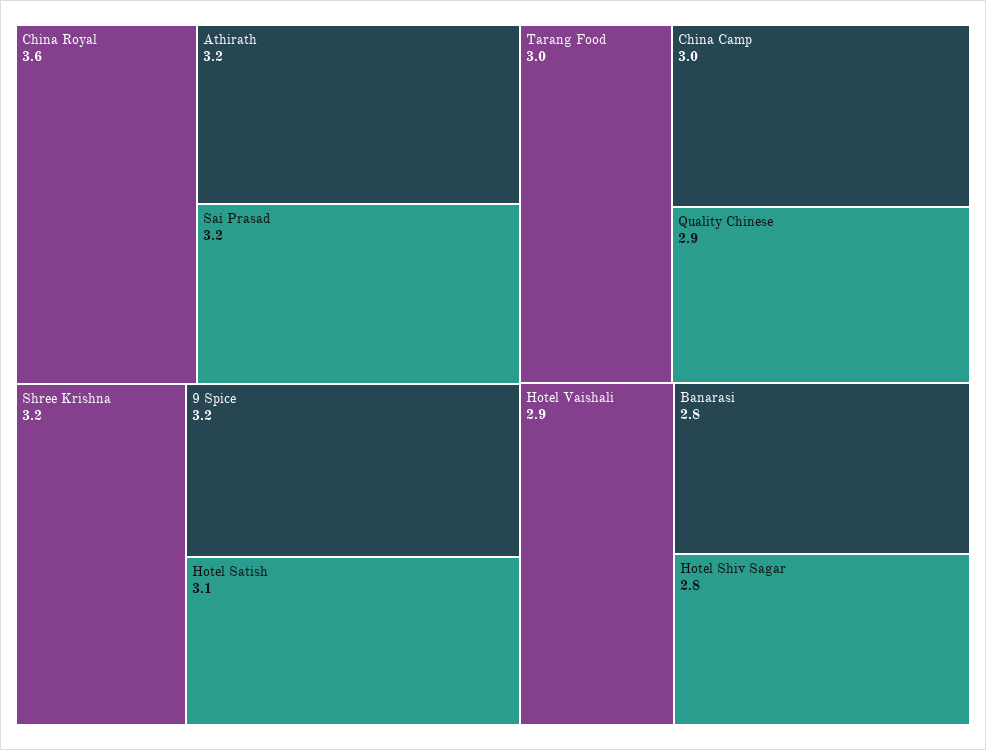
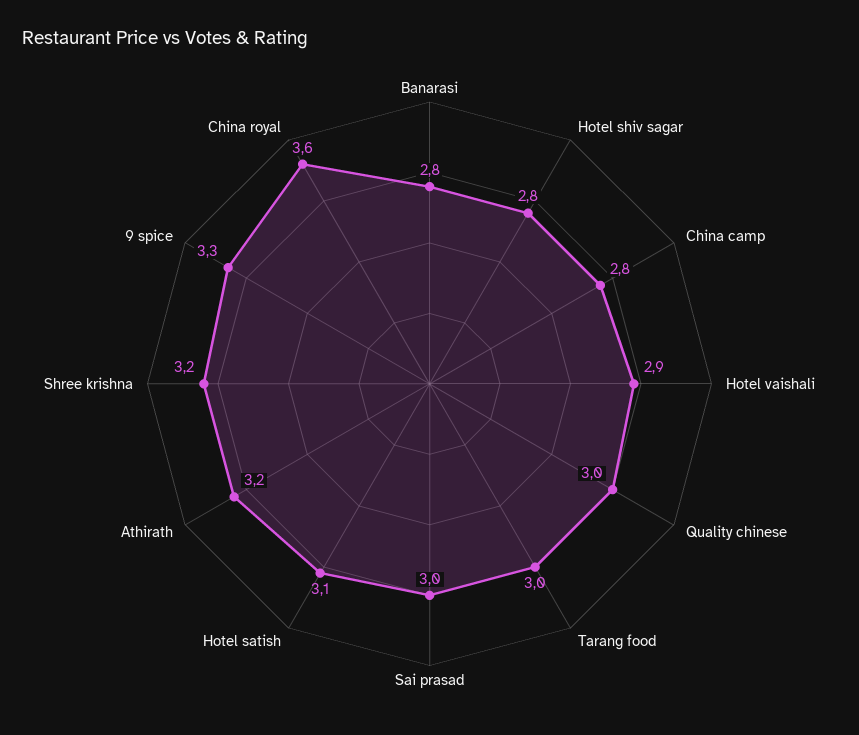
  {
    "China Royal": 3.6,
    "Athirath": 3.2,
-   "Sai Prasad": 3.2,
+   "Sai Prasad": 3,
    "Shree Krishna": 3.2,
-   "9 Spice": 3.2,
+   "9 Spice": 3.3,
    "Hotel Satish": 3.1,
    "Tarang Food": 3,
-   "China Camp": 3,
+   "China Camp": 2.8,
-   "Quality Chinese": 2.9,
+   "Quality Chinese": 3,
    "Hotel Vaishali": 2.9,
    "Banarasi": 2.8,
    "Hotel Shiv Sagar": 2.8
  }

